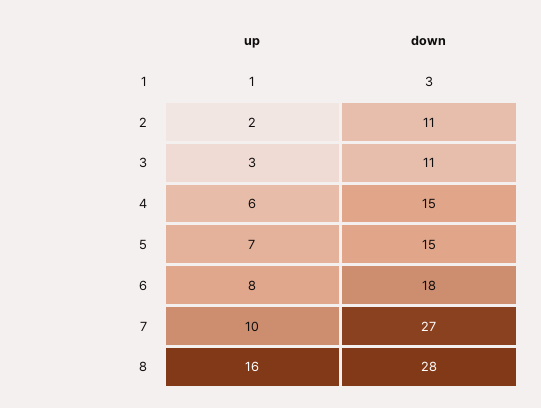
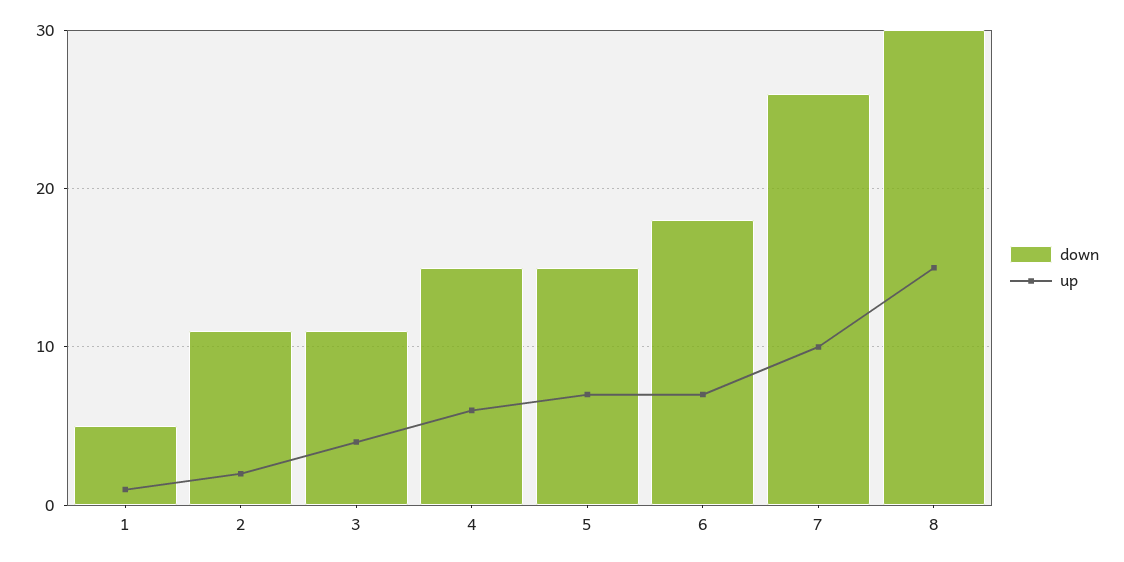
  {
    "up": {
      "1": 1,
      "2": 2,
-     "3": 3,
+     "3": 4,
      "4": 6,
      "5": 7,
-     "6": 8,
+     "6": 7,
      "7": 10,
-     "8": 16
+     "8": 15
    },
    "down": {
-     "1": 3,
+     "1": 5,
      "2": 11,
      "3": 11,
      "4": 15,
      "5": 15,
      "6": 18,
-     "7": 27,
+     "7": 26,
-     "8": 28
+     "8": 30
    }
  }

